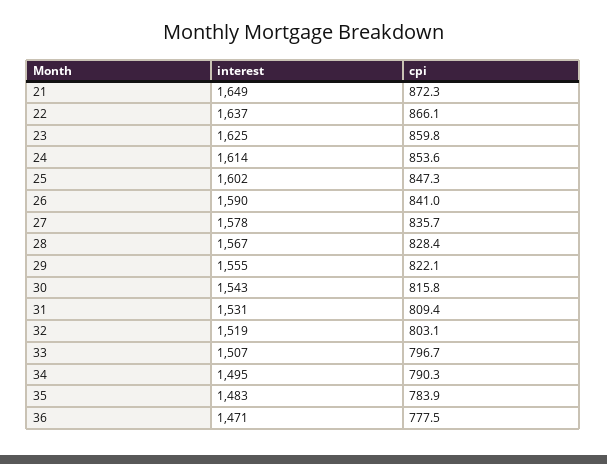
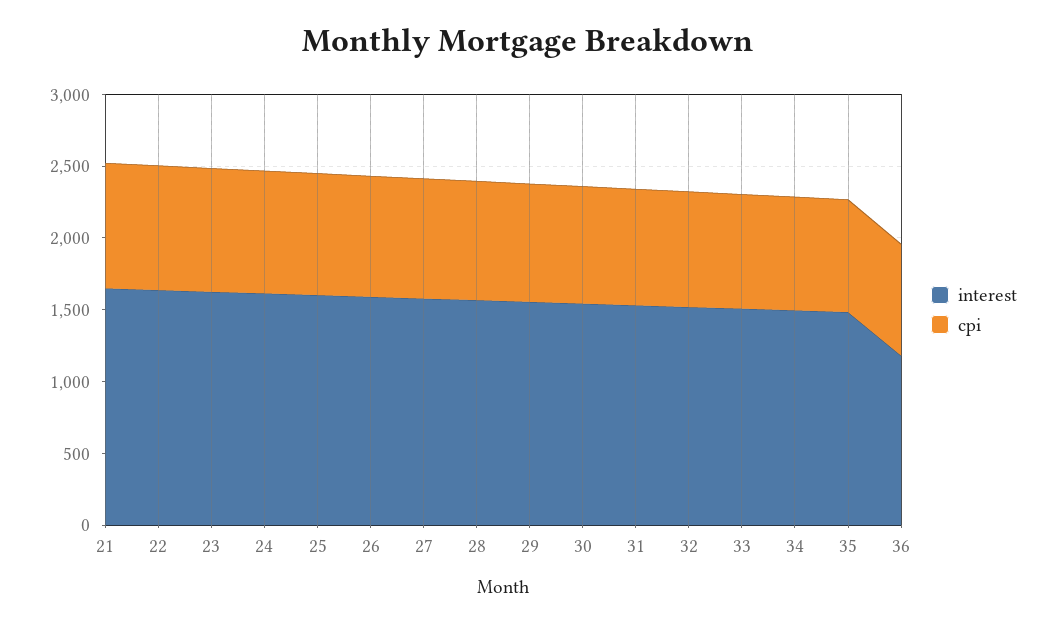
  {
    "interest": {
      "21": 1649,
      "22": 1637,
      "23": 1625,
      "24": 1614,
      "25": 1602,
      "26": 1590,
      "27": 1578,
      "28": 1567,
      "29": 1555,
      "30": 1543,
      "31": 1531,
      "32": 1519,
      "33": 1507,
      "34": 1495,
      "35": 1483,
-     "36": 1471
+     "36": 1200
    },
    "cpi": {
      "21": 872.3,
      "22": 866.1,
      "23": 859.8,
      "24": 853.6,
      "25": 847.3,
      "26": 841,
      "27": 835.7,
      "28": 828.4,
      "29": 822.1,
      "30": 815.8,
      "31": 809.4,
      "32": 803.1,
      "33": 796.7,
      "34": 790.3,
      "35": 783.9,
      "36": 777.5
    }
  }

